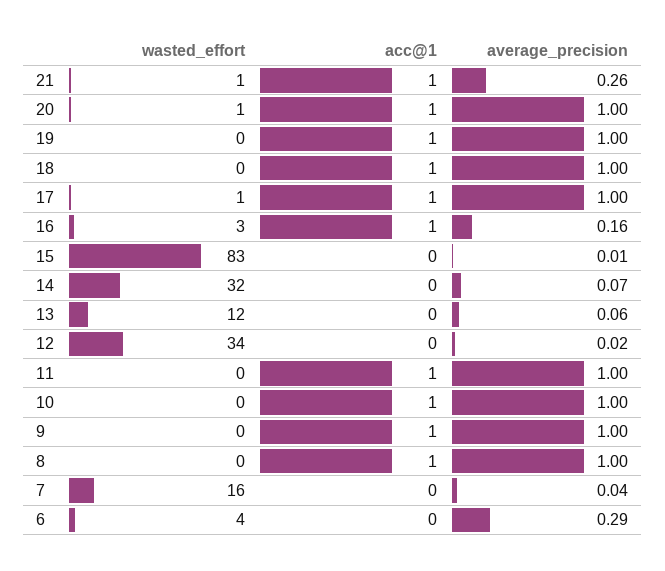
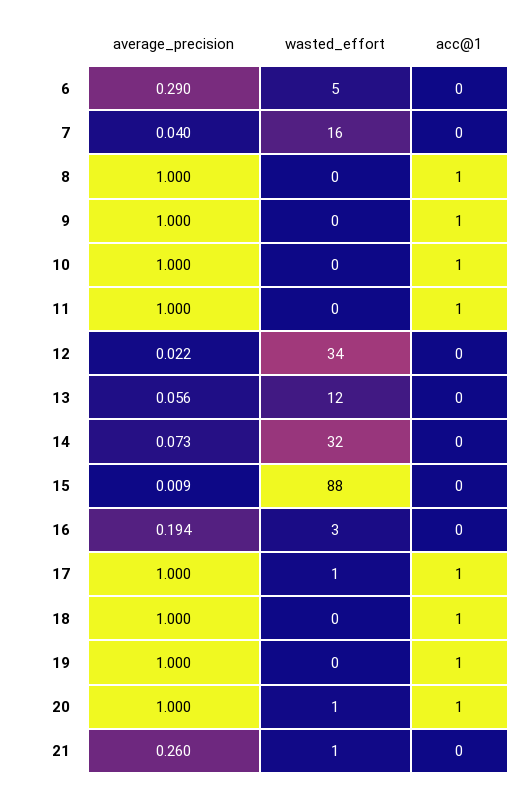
  {
    "wasted_effort": {
      "21": 1,
      "20": 1,
      "19": 0,
      "18": 0,
      "17": 1,
      "16": 3,
-     "15": 83,
+     "15": 88,
      "14": 32,
      "13": 12,
      "12": 34,
      "11": 0,
      "10": 0,
      "9": 0,
      "8": 0,
      "7": 16,
-     "6": 4
+     "6": 5
    },
    "acc@1": {
-     "21": 1,
+     "21": 0,
      "20": 1,
      "19": 1,
      "18": 1,
      "17": 1,
-     "16": 1,
+     "16": 0,
      "15": 0,
      "14": 0,
      "13": 0,
      "12": 0,
      "11": 1,
      "10": 1,
      "9": 1,
      "8": 1,
      "7": 0,
      "6": 0
    },
    "average_precision": {
      "21": 0.26,
      "20": 1,
      "19": 1,
      "18": 1,
      "17": 1,
-     "16": 0.16,
+     "16": 0.194,
      "15": 0.009,
      "14": 0.073,
      "13": 0.056,
      "12": 0.022,
      "11": 1,
      "10": 1,
      "9": 1,
      "8": 1,
      "7": 0.04,
      "6": 0.29
    }
  }

